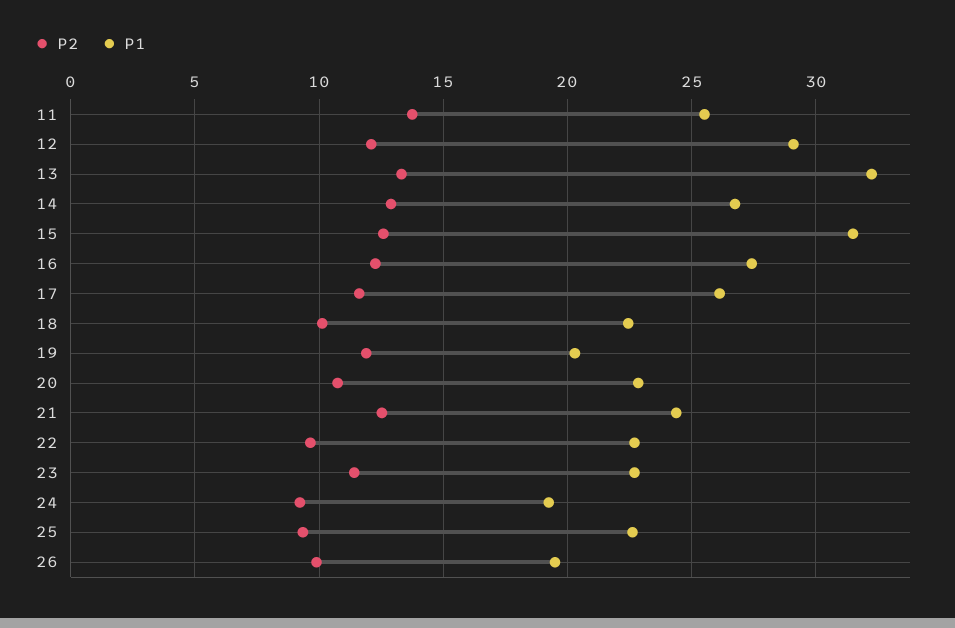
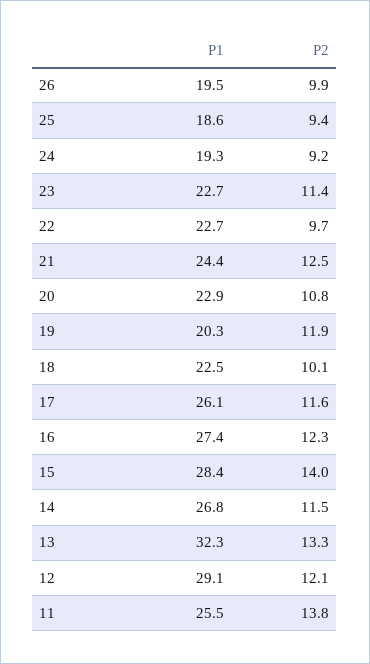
  {
    "P2": {
      "11": 13.8,
      "12": 12.1,
      "13": 13.3,
-     "14": 13,
+     "14": 11.5,
-     "15": 12.5,
+     "15": 14,
      "16": 12.3,
      "17": 11.6,
      "18": 10.1,
      "19": 11.9,
      "20": 10.8,
      "21": 12.5,
      "22": 9.7,
      "23": 11.4,
      "24": 9.2,
      "25": 9.4,
      "26": 9.9
    },
    "P1": {
      "11": 25.5,
      "12": 29.1,
      "13": 32.3,
      "14": 26.8,
-     "15": 31.5,
+     "15": 28.4,
      "16": 27.4,
      "17": 26.1,
      "18": 22.5,
      "19": 20.3,
      "20": 22.9,
      "21": 24.4,
      "22": 22.7,
      "23": 22.7,
      "24": 19.3,
-     "25": 22.5,
+     "25": 18.6,
      "26": 19.5
    }
  }

